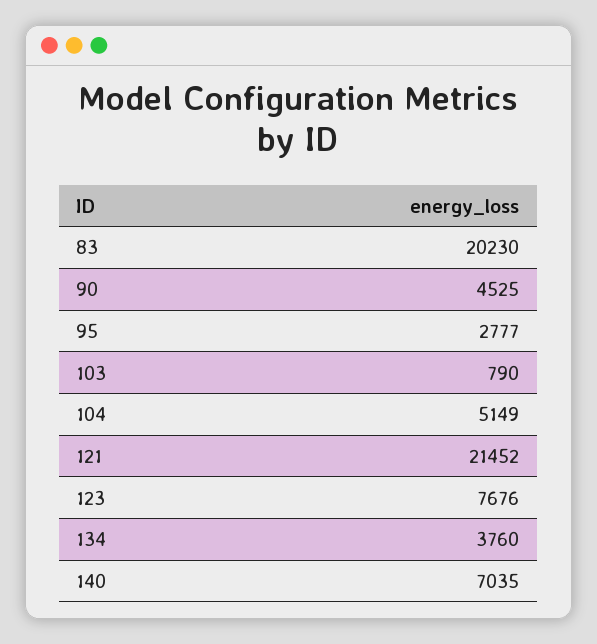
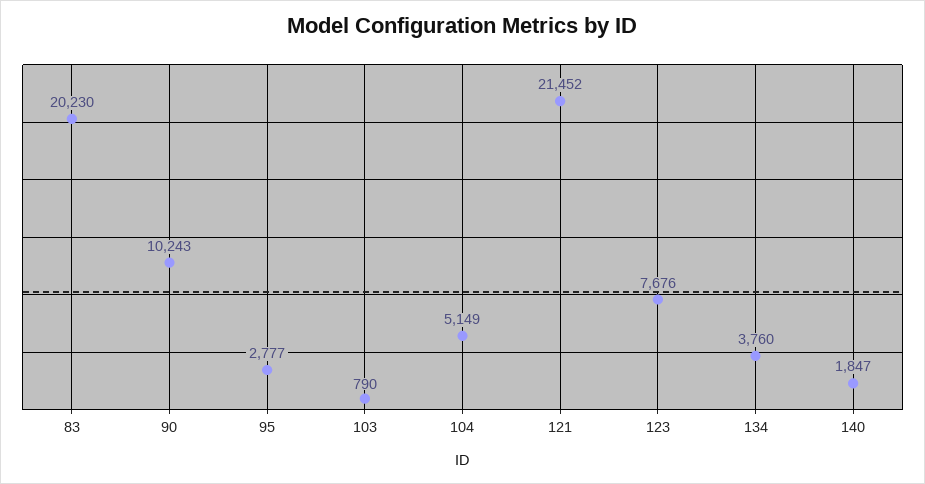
  {
    "83": 20230,
-   "90": 4525,
+   "90": 10243,
    "95": 2777,
    "103": 790,
    "104": 5149,
    "121": 21452,
    "123": 7676,
    "134": 3760,
-   "140": 7035
+   "140": 1847
  }

